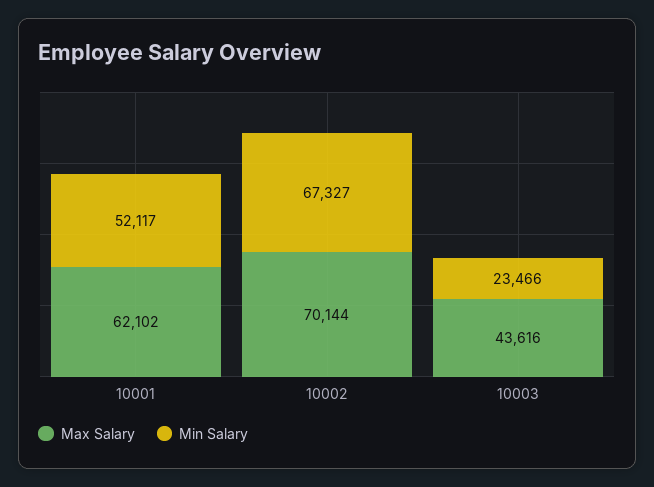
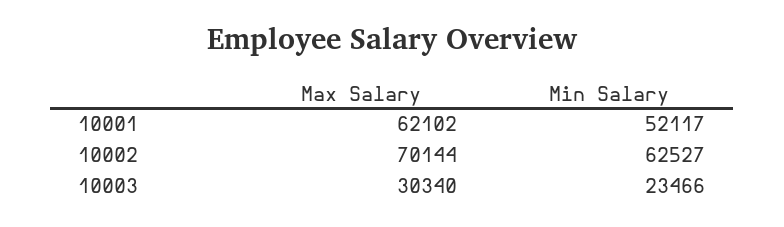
  {
    "Max Salary": {
      "10001": 62102,
      "10002": 70144,
-     "10003": 43616
+     "10003": 30340
    },
    "Min Salary": {
      "10001": 52117,
-     "10002": 67327,
+     "10002": 62527,
      "10003": 23466
    }
  }

